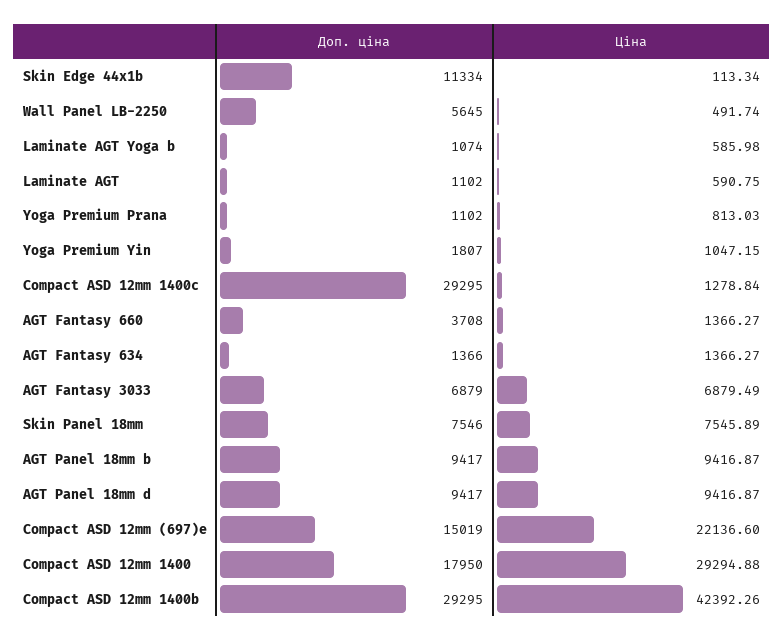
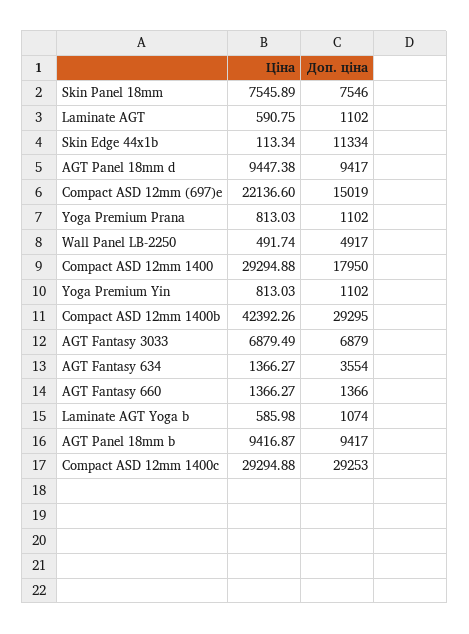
  {
    "Доп. ціна": {
      "Skin Edge 44x1b": 11334,
-     "Wall Panel LB-2250": 5645,
+     "Wall Panel LB-2250": 4917,
      "Laminate AGT Yoga b": 1074,
      "Laminate AGT": 1102,
      "Yoga Premium Prana": 1102,
-     "Yoga Premium Yin": 1807,
+     "Yoga Premium Yin": 1102,
-     "Compact ASD 12mm 1400c": 29295,
+     "Compact ASD 12mm 1400c": 29253,
-     "AGT Fantasy 660": 3708,
+     "AGT Fantasy 660": 1366,
-     "AGT Fantasy 634": 1366,
+     "AGT Fantasy 634": 3554,
      "AGT Fantasy 3033": 6879,
      "Skin Panel 18mm": 7546,
      "AGT Panel 18mm b": 9417,
      "AGT Panel 18mm d": 9417,
      "Compact ASD 12mm (697)e": 15019,
      "Compact ASD 12mm 1400": 17950,
      "Compact ASD 12mm 1400b": 29295
    },
    "Ціна": {
      "Skin Edge 44x1b": 113.34,
      "Wall Panel LB-2250": 491.74,
      "Laminate AGT Yoga b": 585.98,
      "Laminate AGT": 590.75,
      "Yoga Premium Prana": 813.03,
-     "Yoga Premium Yin": 1047.15,
+     "Yoga Premium Yin": 813.03,
-     "Compact ASD 12mm 1400c": 1278.84,
+     "Compact ASD 12mm 1400c": 29294.88,
      "AGT Fantasy 660": 1366.27,
      "AGT Fantasy 634": 1366.27,
      "AGT Fantasy 3033": 6879.49,
      "Skin Panel 18mm": 7545.89,
      "AGT Panel 18mm b": 9416.87,
-     "AGT Panel 18mm d": 9416.87,
+     "AGT Panel 18mm d": 9447.38,
      "Compact ASD 12mm (697)e": 22136.6,
      "Compact ASD 12mm 1400": 29294.88,
      "Compact ASD 12mm 1400b": 42392.26
    }
  }

